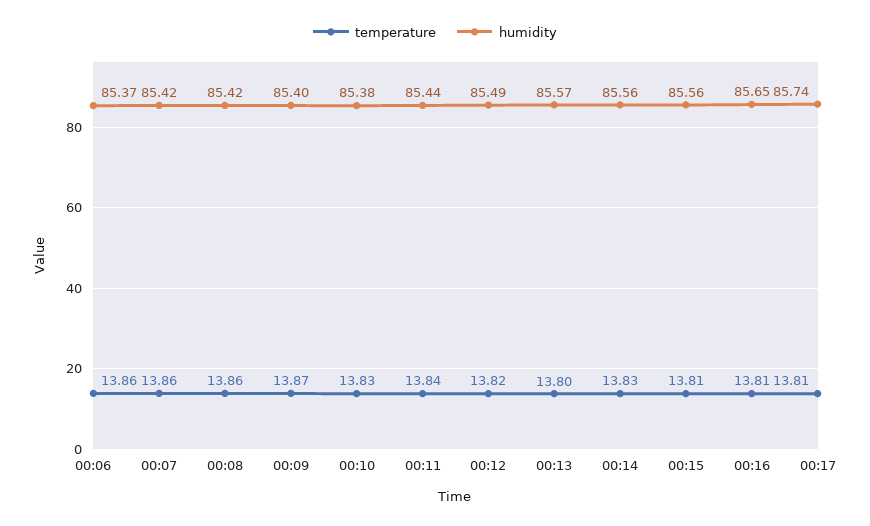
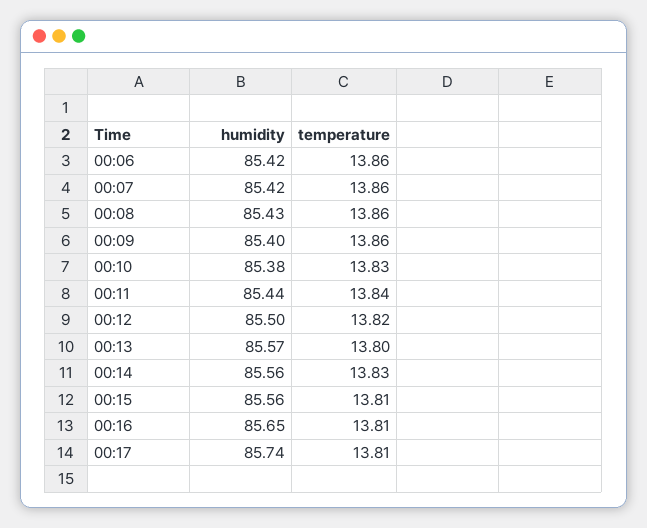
  {
    "temperature": {
      "00:06": 13.86,
      "00:07": 13.86,
      "00:08": 13.86,
-     "00:09": 13.87,
+     "00:09": 13.86,
      "00:10": 13.83,
      "00:11": 13.84,
      "00:12": 13.82,
      "00:13": 13.8,
      "00:14": 13.83,
      "00:15": 13.81,
      "00:16": 13.81,
      "00:17": 13.81
    },
    "humidity": {
-     "00:06": 85.37,
+     "00:06": 85.42,
      "00:07": 85.42,
-     "00:08": 85.42,
+     "00:08": 85.43,
      "00:09": 85.4,
      "00:10": 85.38,
      "00:11": 85.44,
-     "00:12": 85.49,
+     "00:12": 85.5,
      "00:13": 85.57,
      "00:14": 85.56,
      "00:15": 85.56,
      "00:16": 85.65,
      "00:17": 85.74
    }
  }

